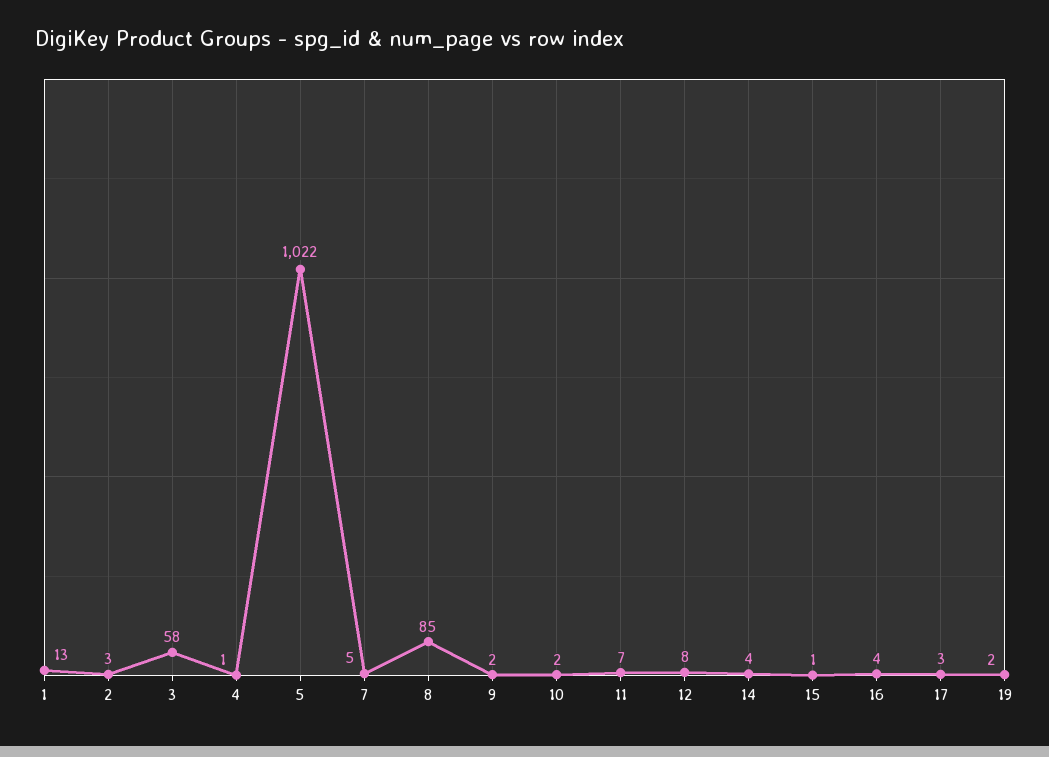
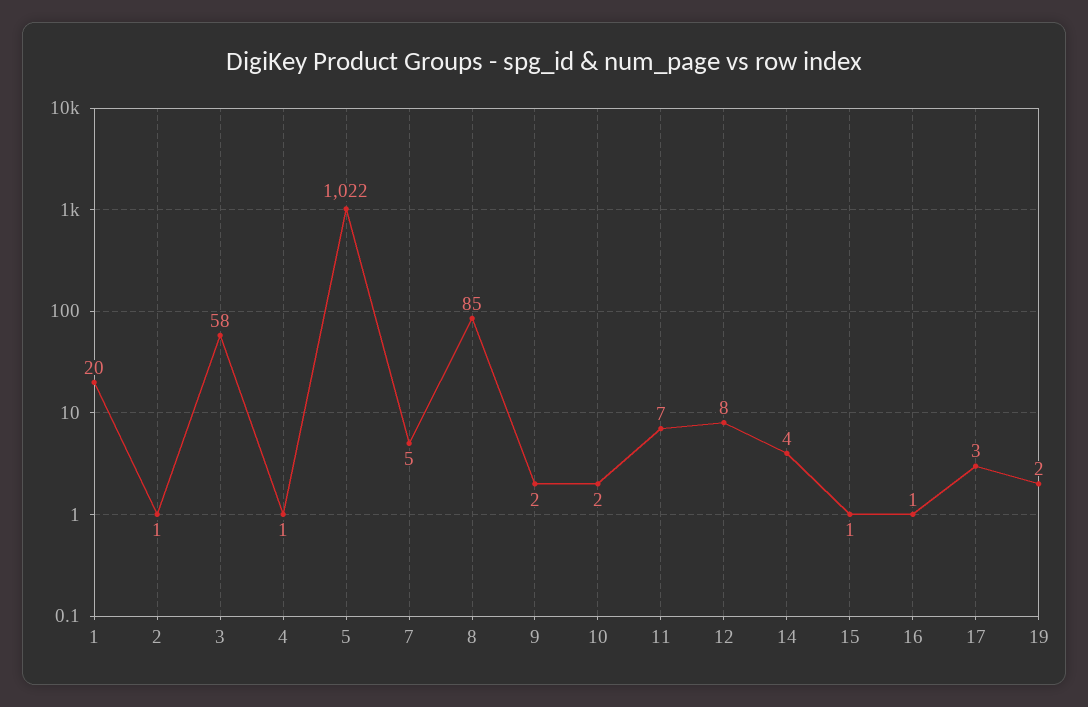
  {
-   "1": 13,
+   "1": 20,
-   "2": 3,
+   "2": 1,
    "3": 58,
    "4": 1,
    "5": 1022,
    "7": 5,
    "8": 85,
    "9": 2,
    "10": 2,
    "11": 7,
    "12": 8,
    "14": 4,
    "15": 1,
-   "16": 4,
+   "16": 1,
    "17": 3,
    "19": 2
  }

